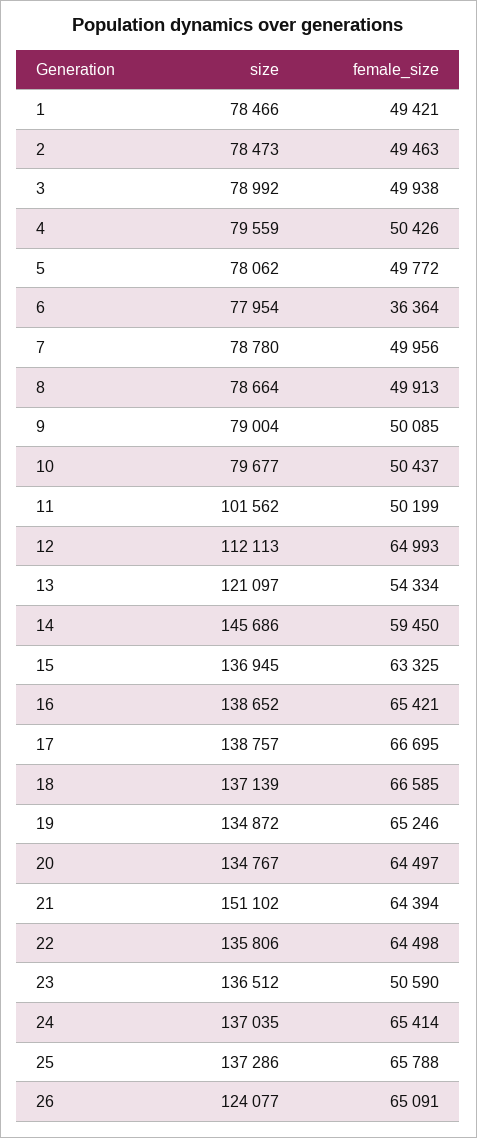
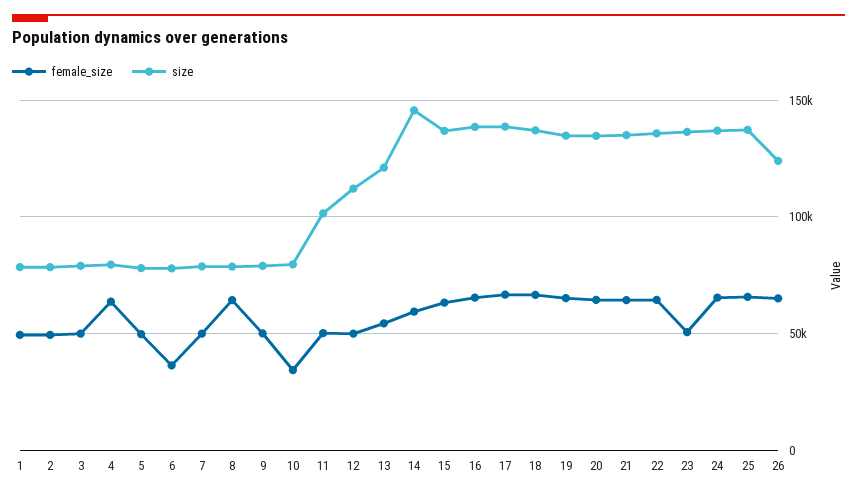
  {
    "size": {
      "1": 78466,
      "2": 78473,
      "3": 78992,
      "4": 79559,
      "5": 78062,
      "6": 77954,
      "7": 78780,
      "8": 78664,
      "9": 79004,
      "10": 79677,
      "11": 101562,
      "12": 112113,
      "13": 121097,
      "14": 145686,
      "15": 136945,
      "16": 138652,
      "17": 138757,
      "18": 137139,
      "19": 134872,
      "20": 134767,
-     "21": 151102,
+     "21": 135000,
      "22": 135806,
      "23": 136512,
      "24": 137035,
      "25": 137286,
      "26": 124077
    },
    "female_size": {
      "1": 49421,
      "2": 49463,
      "3": 49938,
-     "4": 50426,
+     "4": 65000,
      "5": 49772,
      "6": 36364,
      "7": 49956,
-     "8": 49913,
+     "8": 65000,
      "9": 50085,
-     "10": 50437,
+     "10": 35000,
      "11": 50199,
-     "12": 64993,
+     "12": 50000,
      "13": 54334,
      "14": 59450,
      "15": 63325,
      "16": 65421,
      "17": 66695,
      "18": 66585,
      "19": 65246,
      "20": 64497,
      "21": 64394,
      "22": 64498,
      "23": 50590,
      "24": 65414,
      "25": 65788,
      "26": 65091
    }
  }

